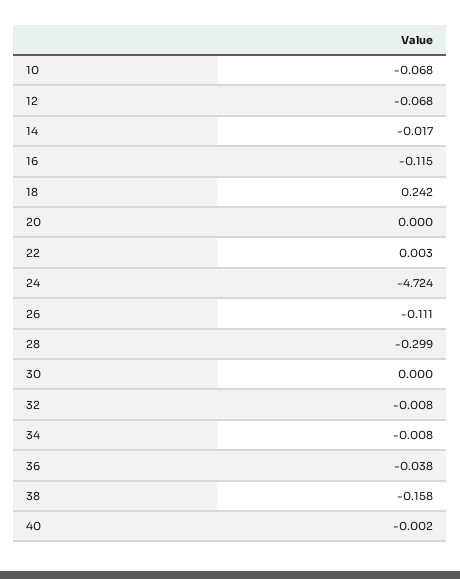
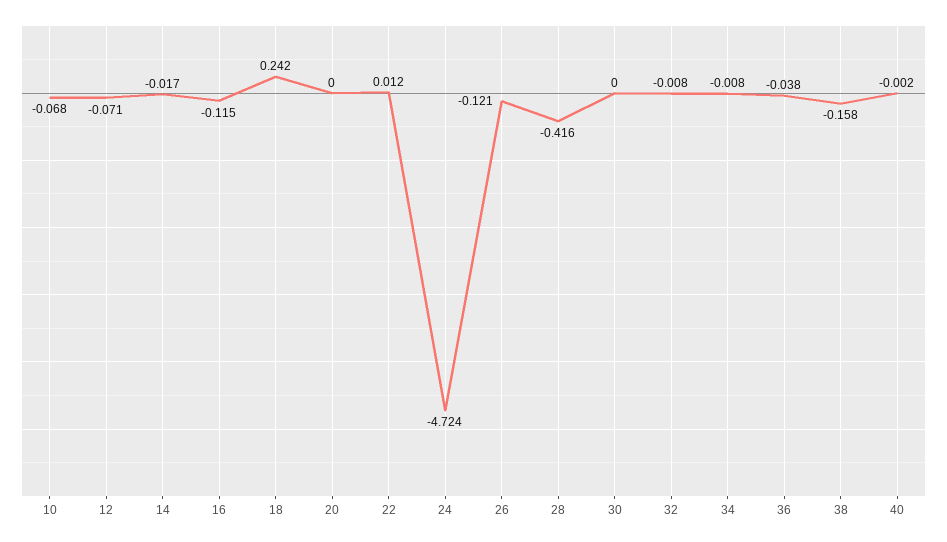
  {
    "10": -0.068,
-   "12": -0.068,
+   "12": -0.071,
    "14": -0.017,
    "16": -0.115,
    "18": 0.242,
    "20": 0,
-   "22": 0.003,
+   "22": 0.012,
    "24": -4.724,
-   "26": -0.111,
+   "26": -0.121,
-   "28": -0.299,
+   "28": -0.416,
    "30": 0,
    "32": -0.008,
    "34": -0.008,
    "36": -0.038,
    "38": -0.158,
    "40": -0.002
  }

